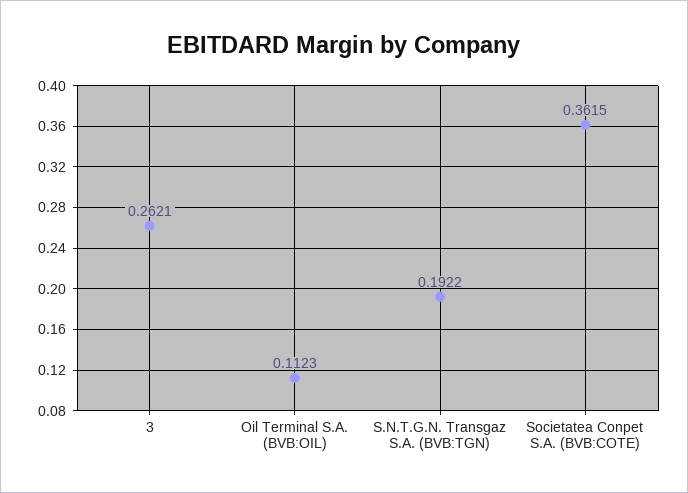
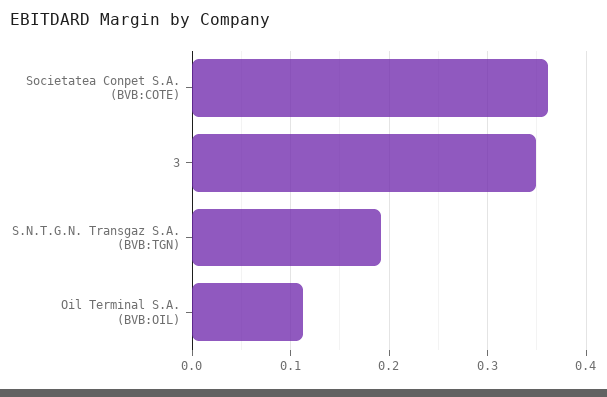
  {
-   "3": 0.2621,
+   "3": 0.35,
    "Oil Terminal S.A. (BVB:OIL)": 0.1123,
    "S.N.T.G.N. Transgaz S.A. (BVB:TGN)": 0.1922,
    "Societatea Conpet S.A. (BVB:COTE)": 0.3615
  }

